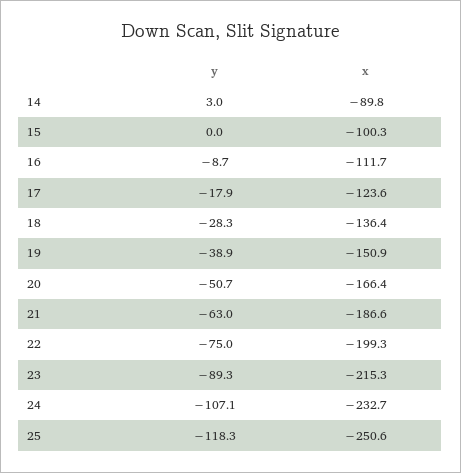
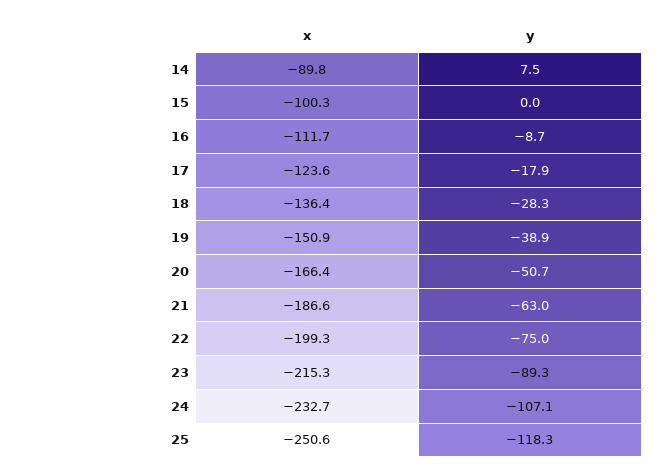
  {
    "y": {
-     "14": 3,
+     "14": 7.5,
      "15": 0,
      "16": -8.7,
      "17": -17.9,
      "18": -28.3,
      "19": -38.9,
      "20": -50.7,
      "21": -63,
      "22": -75,
      "23": -89.3,
      "24": -107.1,
      "25": -118.3
    },
    "x": {
      "14": -89.8,
      "15": -100.3,
      "16": -111.7,
      "17": -123.6,
      "18": -136.4,
      "19": -150.9,
      "20": -166.4,
      "21": -186.6,
      "22": -199.3,
      "23": -215.3,
      "24": -232.7,
      "25": -250.6
    }
  }

